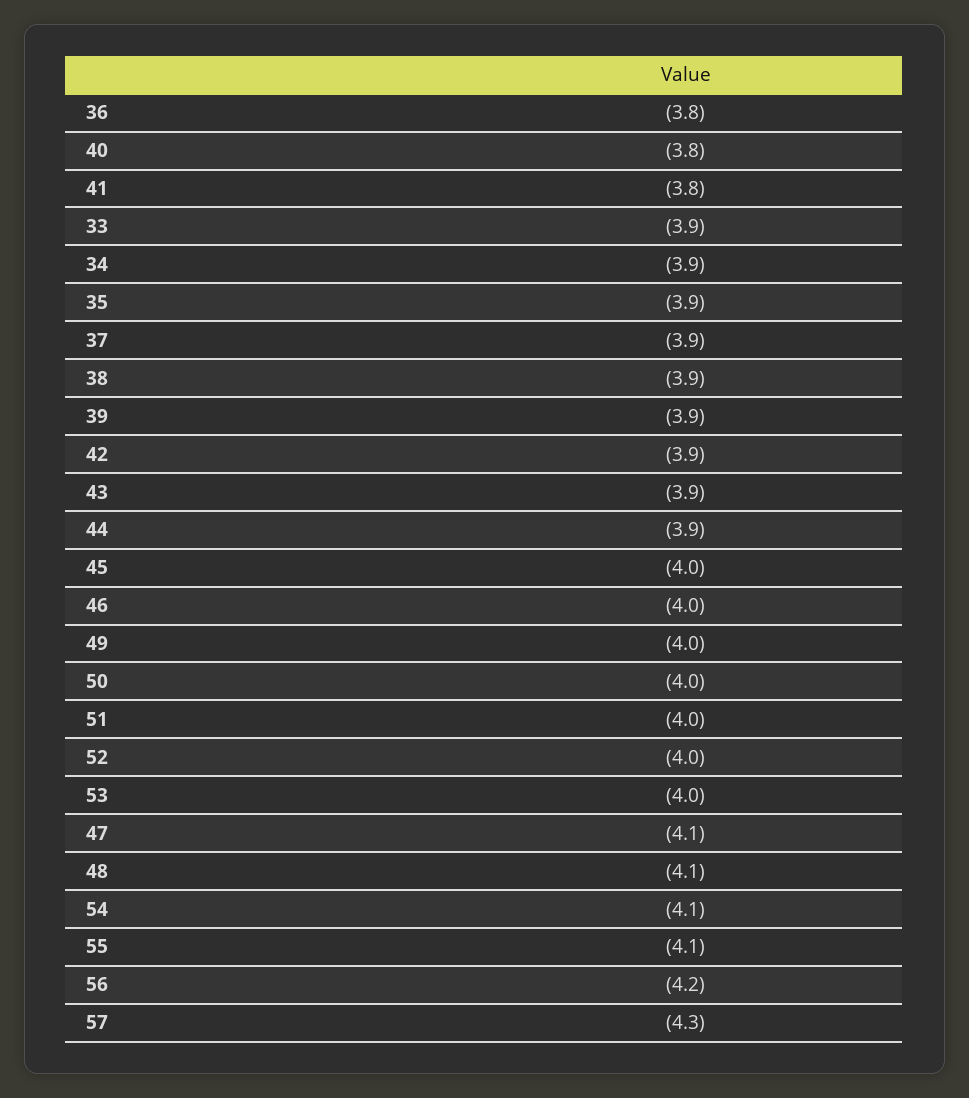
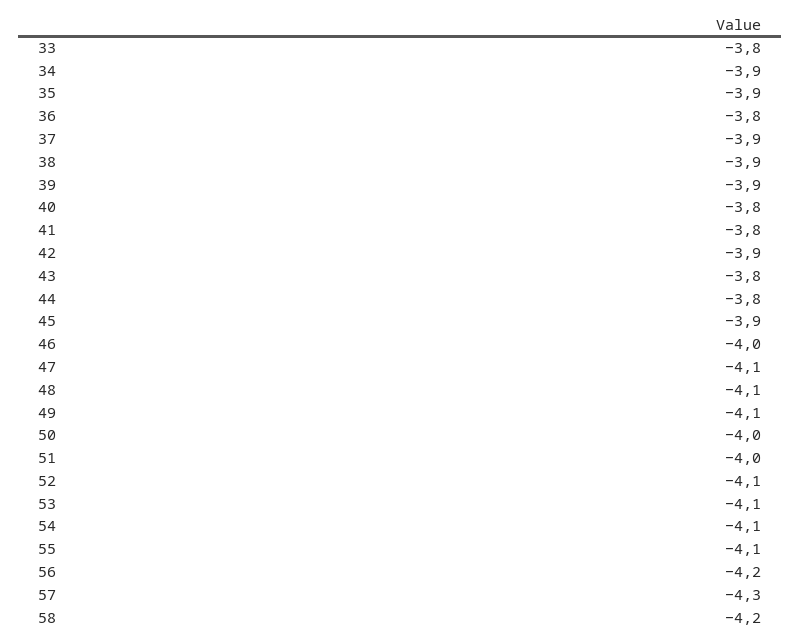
  {
    "36": -3.8,
    "40": -3.8,
    "41": -3.8,
-   "33": -3.9,
+   "33": -3.8,
    "34": -3.9,
    "35": -3.9,
    "37": -3.9,
    "38": -3.9,
    "39": -3.9,
    "42": -3.9,
-   "43": -3.9,
+   "43": -3.8,
-   "44": -3.9,
+   "44": -3.8,
-   "45": -4,
+   "45": -3.9,
    "46": -4,
-   "49": -4,
+   "49": -4.1,
    "50": -4,
    "51": -4,
-   "52": -4,
+   "52": -4.1,
-   "53": -4,
+   "53": -4.1,
    "47": -4.1,
    "48": -4.1,
    "54": -4.1,
    "55": -4.1,
    "56": -4.2,
-   "57": -4.3
+   "57": -4.3,
+   "58": -4.2
  }

